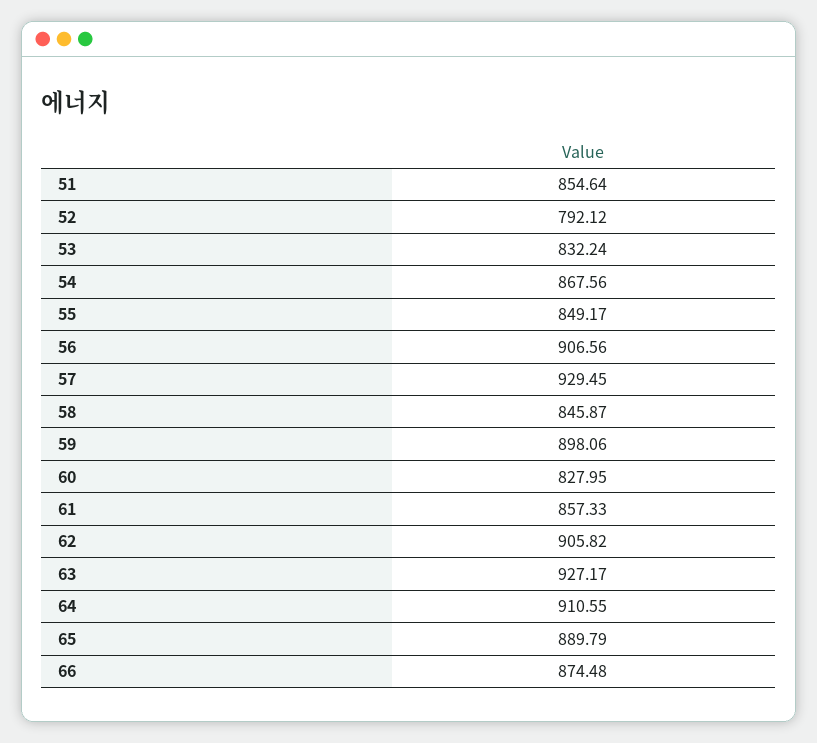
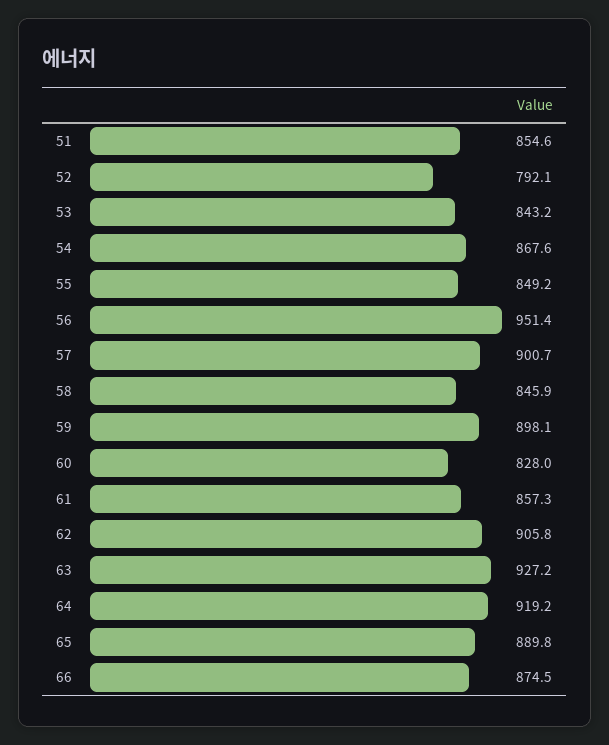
  {
    "51": 854.64,
    "52": 792.12,
-   "53": 832.24,
+   "53": 843.2,
    "54": 867.56,
    "55": 849.17,
-   "56": 906.56,
+   "56": 951.4,
-   "57": 929.45,
+   "57": 900.7,
    "58": 845.87,
    "59": 898.06,
    "60": 827.95,
    "61": 857.33,
    "62": 905.82,
    "63": 927.17,
-   "64": 910.55,
+   "64": 919.2,
    "65": 889.79,
    "66": 874.48
  }

